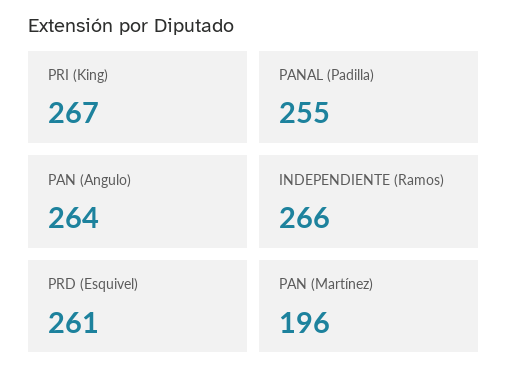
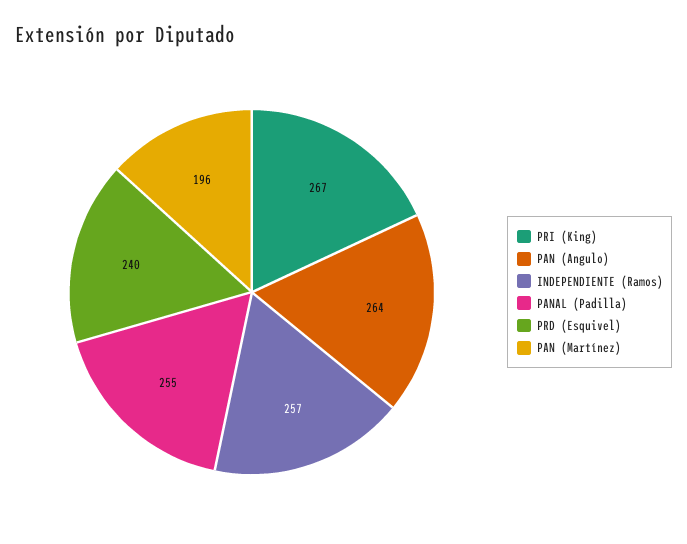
  {
    "PRI (King)": 267,
    "PANAL (Padilla)": 255,
    "PAN (Angulo)": 264,
-   "INDEPENDIENTE (Ramos)": 266,
+   "INDEPENDIENTE (Ramos)": 257,
-   "PRD (Esquivel)": 261,
+   "PRD (Esquivel)": 240,
    "PAN (Martínez)": 196
  }

